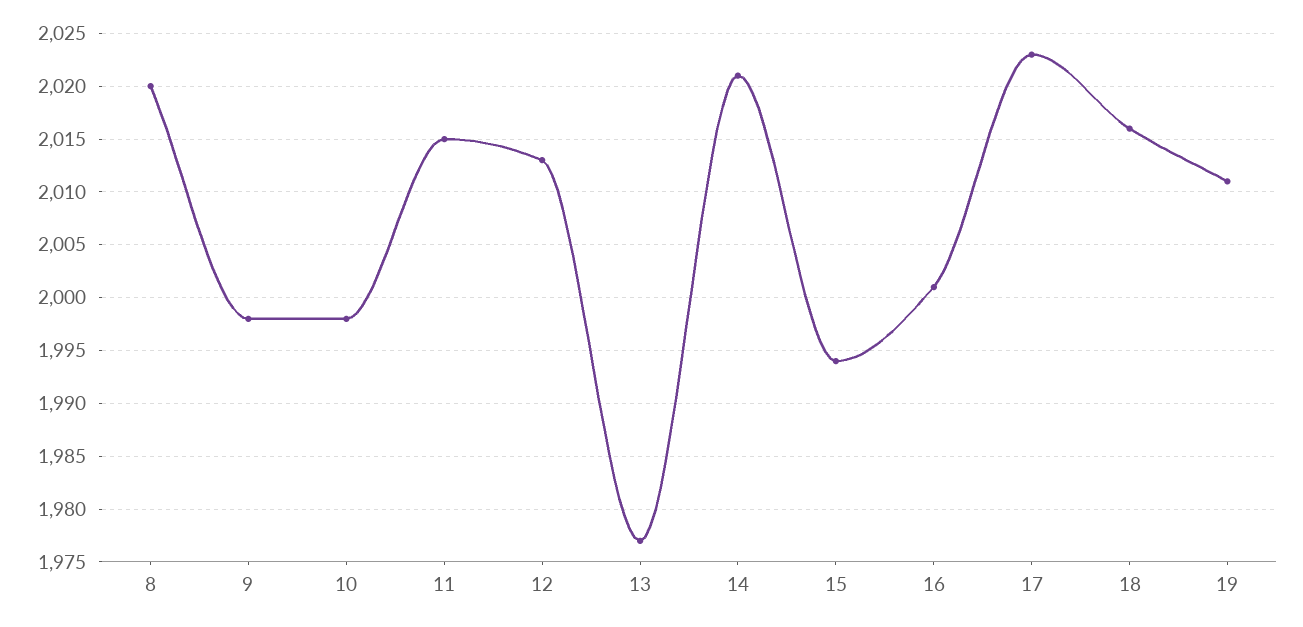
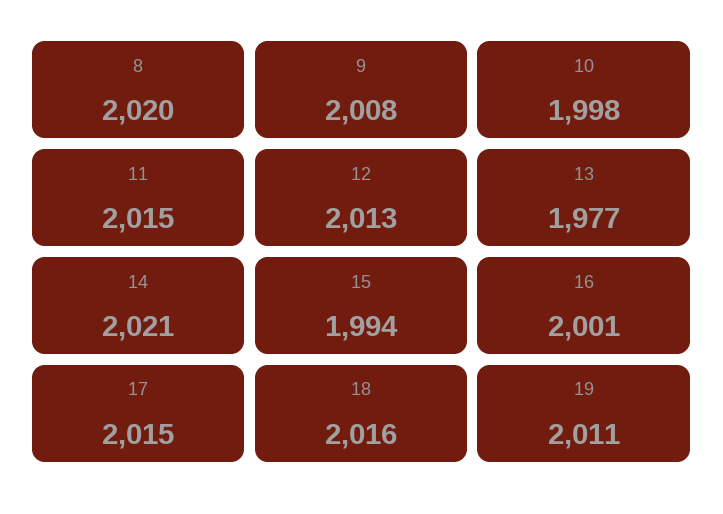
  {
    "8": 2020,
-   "9": 1998,
+   "9": 2008,
    "10": 1998,
    "11": 2015,
    "12": 2013,
    "13": 1977,
    "14": 2021,
    "15": 1994,
    "16": 2001,
-   "17": 2023,
+   "17": 2015,
    "18": 2016,
    "19": 2011
  }

